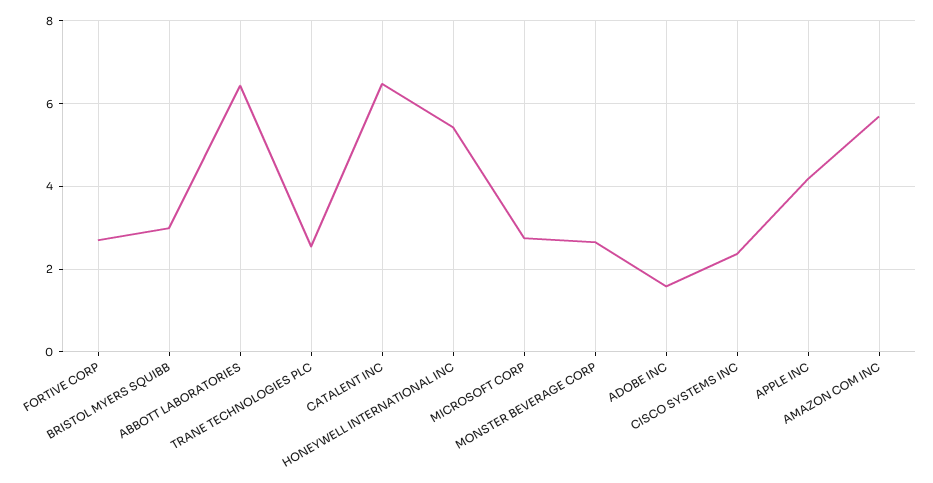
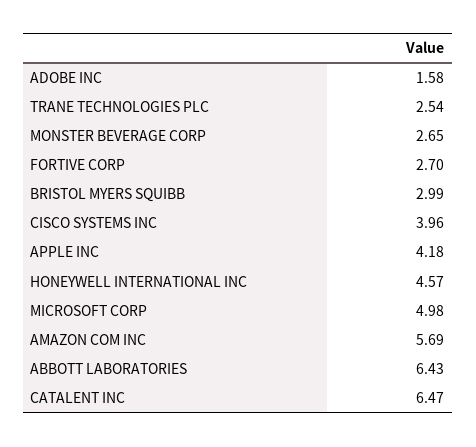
  {
    "FORTIVE CORP": 2.7,
    "BRISTOL MYERS SQUIBB": 2.99,
    "ABBOTT LABORATORIES": 6.43,
    "TRANE TECHNOLOGIES PLC": 2.54,
    "CATALENT INC": 6.47,
-   "HONEYWELL INTERNATIONAL INC": 5.4,
+   "HONEYWELL INTERNATIONAL INC": 4.57,
-   "MICROSOFT CORP": 2.8,
+   "MICROSOFT CORP": 4.98,
    "MONSTER BEVERAGE CORP": 2.65,
    "ADOBE INC": 1.58,
-   "CISCO SYSTEMS INC": 2.4,
+   "CISCO SYSTEMS INC": 3.96,
    "APPLE INC": 4.18,
    "AMAZON COM INC": 5.69
  }

